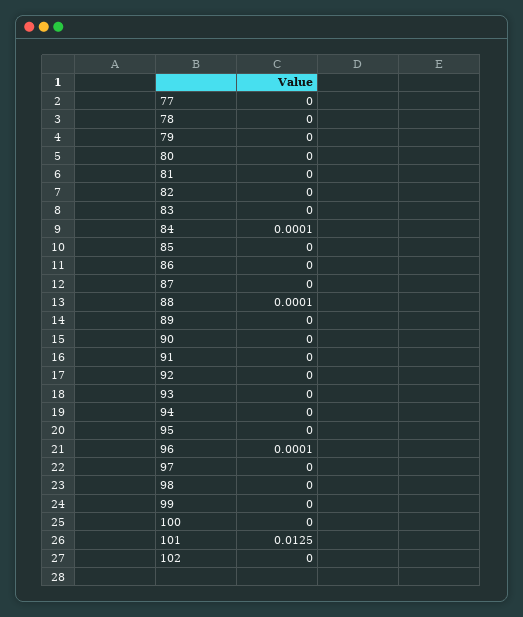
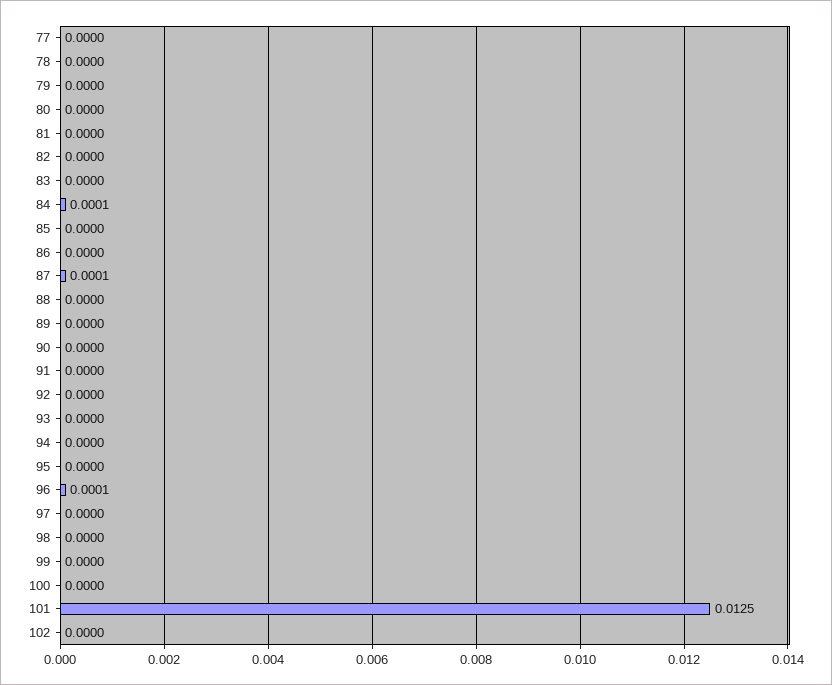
  {
    "77": 0,
    "78": 0,
    "79": 0,
    "80": 0,
    "81": 0,
    "82": 0,
    "83": 0,
    "84": 0.0001,
    "85": 0,
    "86": 0,
-   "87": 0,
+   "87": 0.0001,
-   "88": 0.0001,
+   "88": 0,
    "89": 0,
    "90": 0,
    "91": 0,
    "92": 0,
    "93": 0,
    "94": 0,
    "95": 0,
    "96": 0.0001,
    "97": 0,
    "98": 0,
    "99": 0,
    "100": 0,
    "101": 0.0125,
    "102": 0
  }

